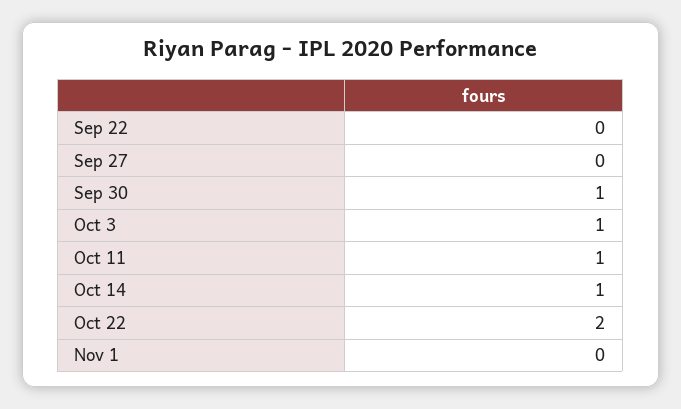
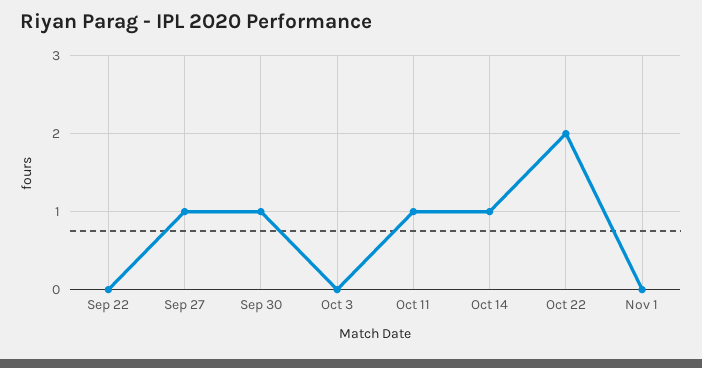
  {
    "Sep 22": 0,
-   "Sep 27": 0,
+   "Sep 27": 1,
    "Sep 30": 1,
-   "Oct 3": 1,
+   "Oct 3": 0,
    "Oct 11": 1,
    "Oct 14": 1,
    "Oct 22": 2,
    "Nov 1": 0
  }

